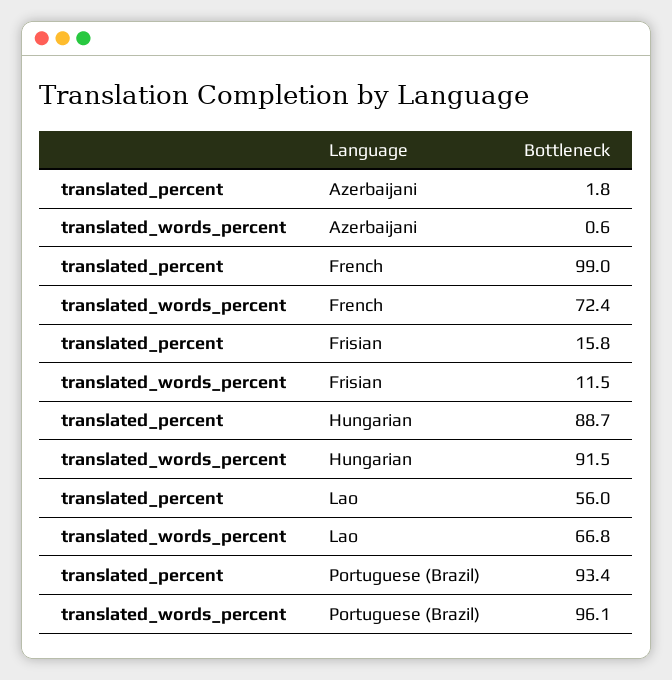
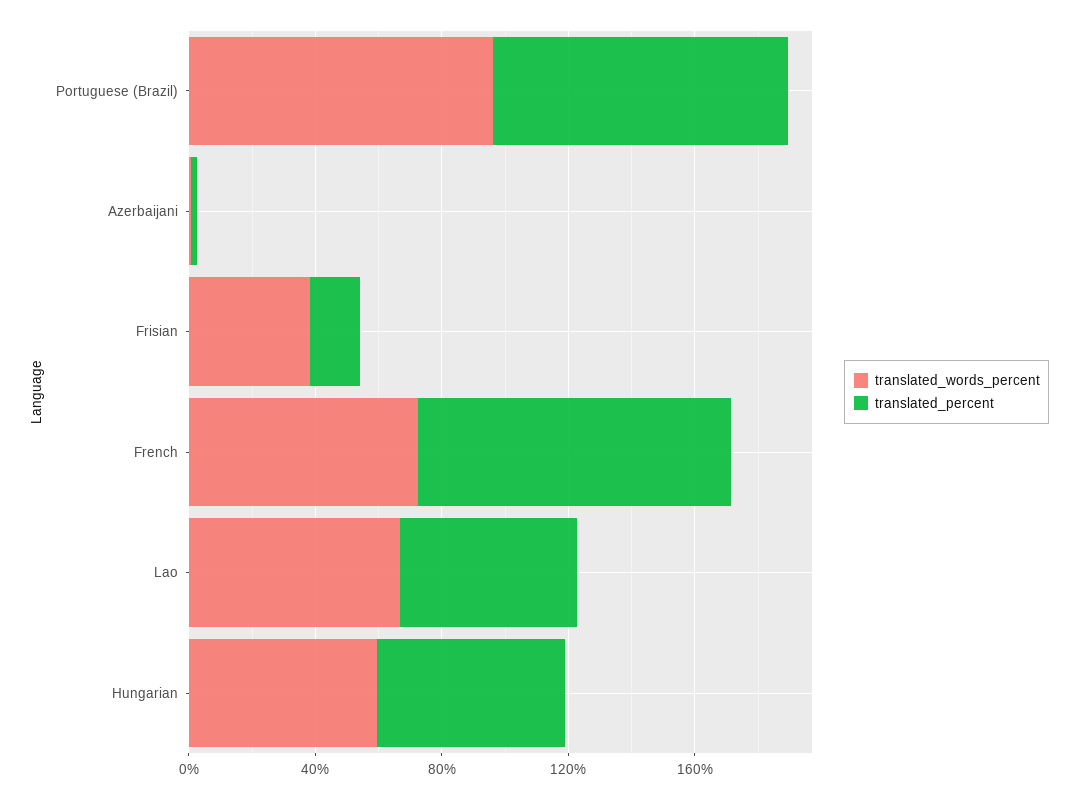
  {
    "translated_percent": {
      "Azerbaijani": 1.8,
      "French": 99,
      "Frisian": 15.8,
-     "Hungarian": 88.7,
+     "Hungarian": 60,
      "Lao": 56,
      "Portuguese (Brazil)": 93.4
    },
    "translated_words_percent": {
      "Azerbaijani": 0.6,
      "French": 72.4,
-     "Frisian": 11.5,
+     "Frisian": 40,
-     "Hungarian": 91.5,
+     "Hungarian": 60,
      "Lao": 66.8,
      "Portuguese (Brazil)": 96.1
    }
  }

